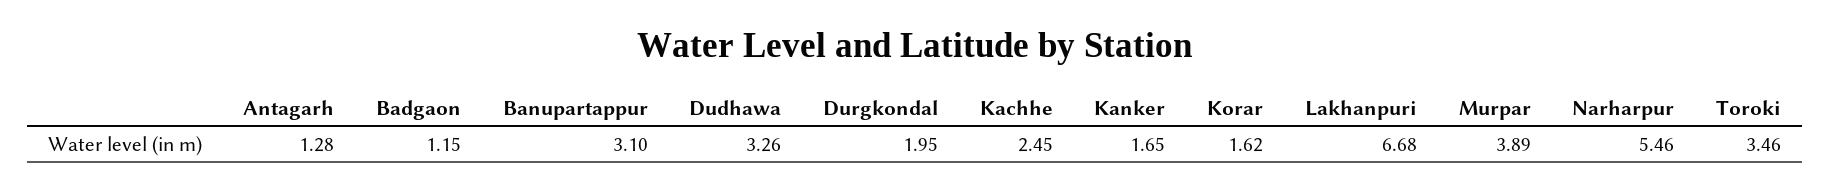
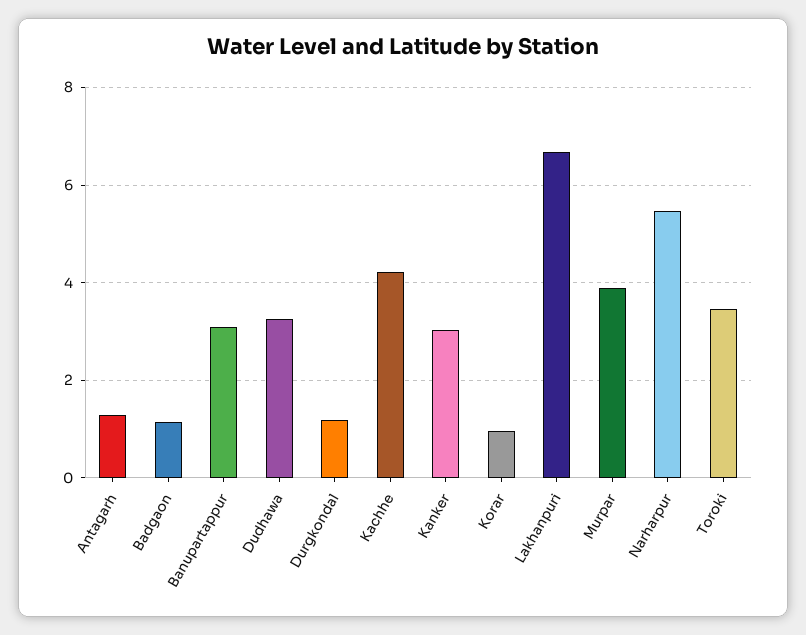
  {
    "Antagarh": 1.28,
    "Badgaon": 1.15,
    "Banupartappur": 3.1,
    "Dudhawa": 3.26,
-   "Durgkondal": 1.95,
+   "Durgkondal": 1.2,
-   "Kachhe": 2.45,
+   "Kachhe": 4.2,
-   "Kanker": 1.65,
+   "Kanker": 3,
-   "Korar": 1.62,
+   "Korar": 1,
    "Lakhanpuri": 6.68,
    "Murpar": 3.89,
    "Narharpur": 5.46,
    "Toroki": 3.46
  }

